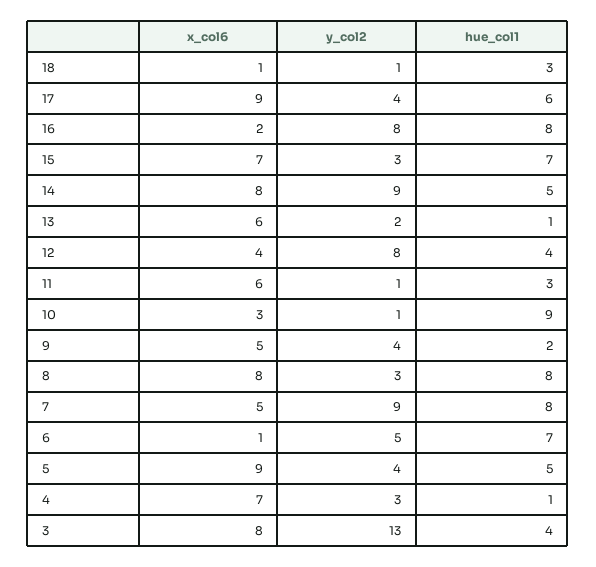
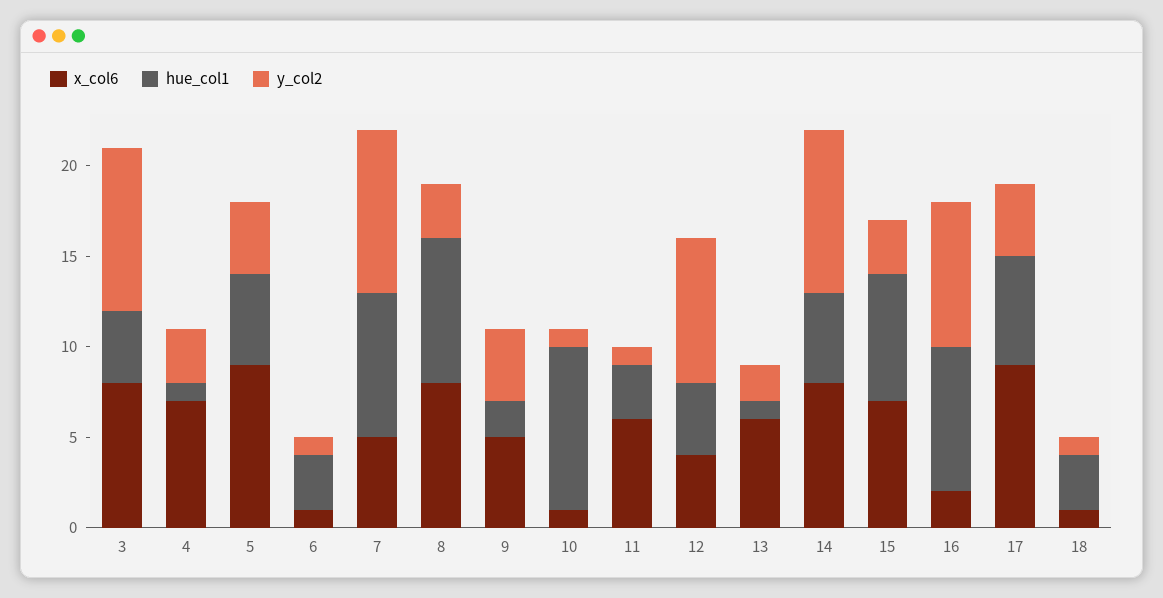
  {
    "x_col6": {
      "18": 1,
      "17": 9,
      "16": 2,
      "15": 7,
      "14": 8,
      "13": 6,
      "12": 4,
      "11": 6,
-     "10": 3,
+     "10": 1,
      "9": 5,
      "8": 8,
      "7": 5,
      "6": 1,
      "5": 9,
      "4": 7,
      "3": 8
    },
    "y_col2": {
      "18": 1,
      "17": 4,
      "16": 8,
      "15": 3,
      "14": 9,
      "13": 2,
      "12": 8,
      "11": 1,
      "10": 1,
      "9": 4,
      "8": 3,
      "7": 9,
-     "6": 5,
+     "6": 1,
      "5": 4,
      "4": 3,
-     "3": 13
+     "3": 9
    },
    "hue_col1": {
      "18": 3,
      "17": 6,
      "16": 8,
      "15": 7,
      "14": 5,
      "13": 1,
      "12": 4,
      "11": 3,
      "10": 9,
      "9": 2,
      "8": 8,
      "7": 8,
-     "6": 7,
+     "6": 3,
      "5": 5,
      "4": 1,
      "3": 4
    }
  }

